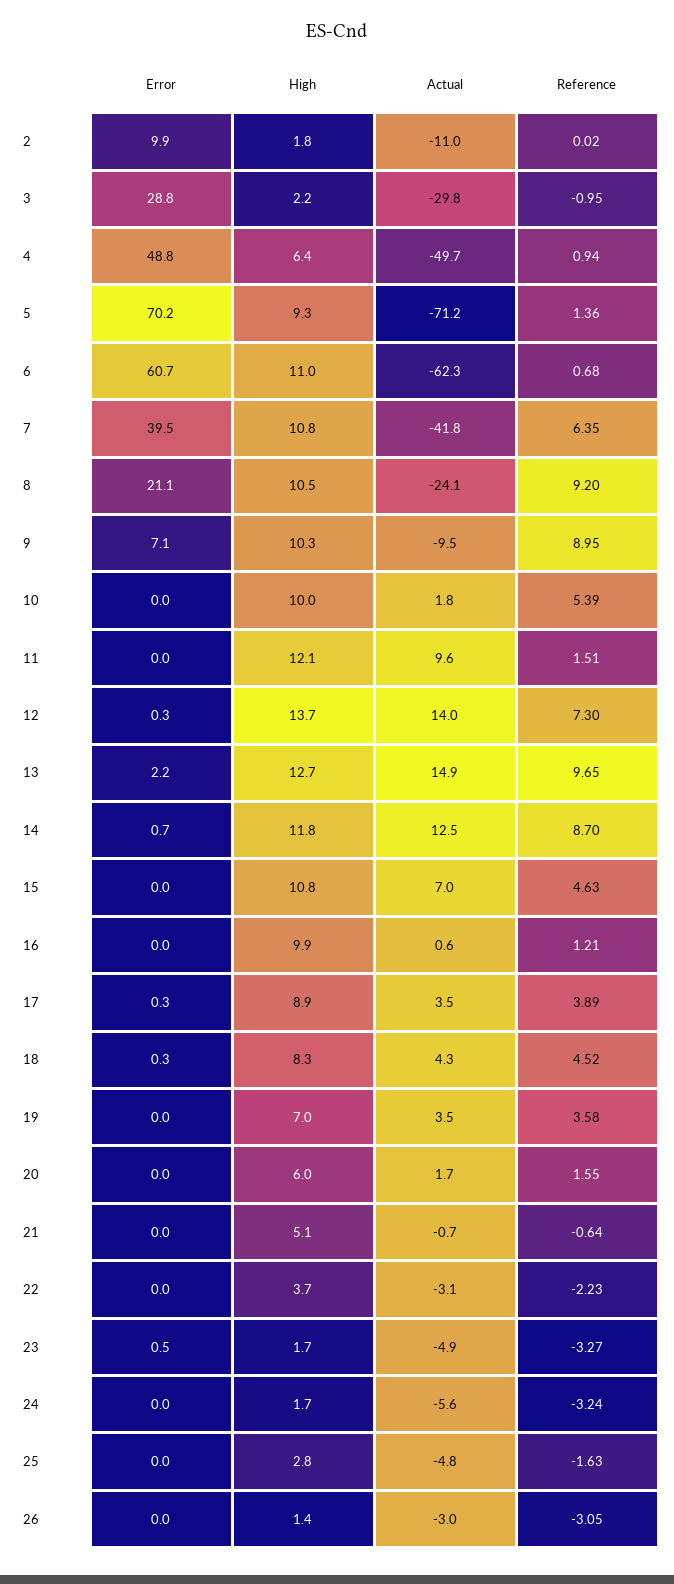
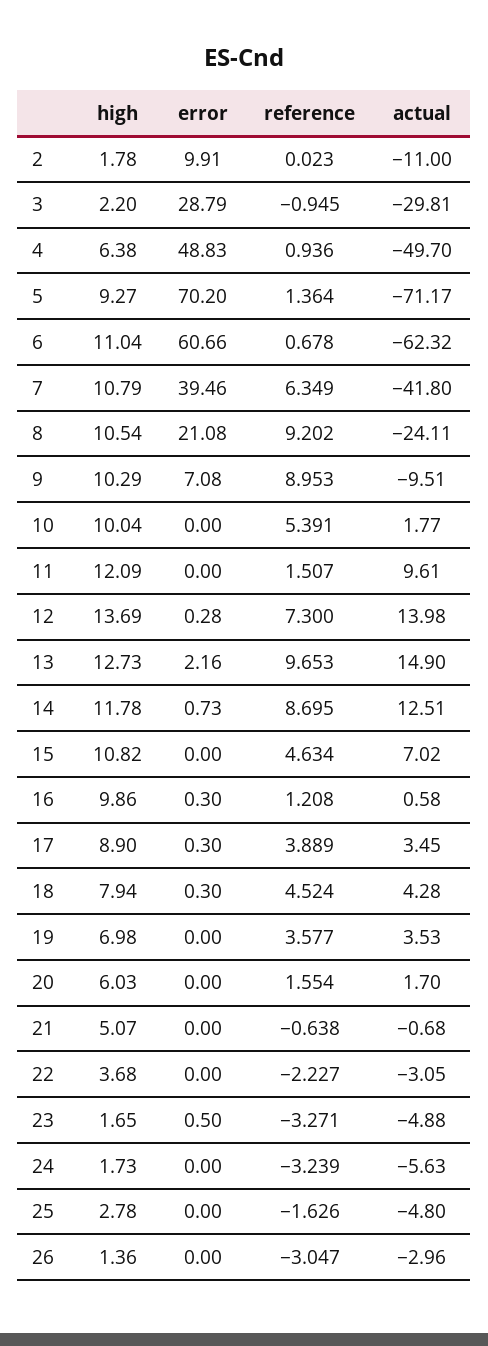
  {
    "Error": {
      "2": 9.91,
      "3": 28.79,
      "4": 48.83,
      "5": 70.2,
      "6": 60.66,
      "7": 39.46,
      "8": 21.08,
      "9": 7.08,
      "10": 0,
      "11": 0,
      "12": 0.28,
      "13": 2.16,
      "14": 0.73,
      "15": 0,
-     "16": 0,
+     "16": 0.3,
      "17": 0.3,
      "18": 0.3,
      "19": 0,
      "20": 0,
      "21": 0,
      "22": 0,
      "23": 0.5,
      "24": 0,
      "25": 0,
      "26": 0
    },
    "High": {
      "2": 1.78,
      "3": 2.2,
      "4": 6.38,
      "5": 9.27,
      "6": 11.04,
      "7": 10.79,
      "8": 10.54,
      "9": 10.29,
      "10": 10.04,
      "11": 12.09,
      "12": 13.69,
      "13": 12.73,
      "14": 11.78,
      "15": 10.82,
      "16": 9.86,
      "17": 8.9,
-     "18": 8.3,
+     "18": 7.94,
      "19": 6.98,
      "20": 6.03,
      "21": 5.07,
      "22": 3.68,
      "23": 1.65,
      "24": 1.73,
      "25": 2.78,
      "26": 1.36
    },
    "Actual": {
      "2": -11,
      "3": -29.81,
      "4": -49.7,
      "5": -71.17,
      "6": -62.32,
      "7": -41.8,
      "8": -24.11,
      "9": -9.51,
      "10": 1.77,
      "11": 9.61,
      "12": 13.98,
      "13": 14.9,
      "14": 12.51,
      "15": 7.02,
      "16": 0.58,
      "17": 3.45,
      "18": 4.28,
      "19": 3.53,
      "20": 1.7,
      "21": -0.68,
      "22": -3.05,
      "23": -4.88,
      "24": -5.63,
      "25": -4.8,
      "26": -2.96
    },
    "Reference": {
      "2": 0.023,
      "3": -0.945,
      "4": 0.936,
      "5": 1.364,
      "6": 0.678,
      "7": 6.349,
      "8": 9.202,
      "9": 8.953,
      "10": 5.391,
      "11": 1.507,
      "12": 7.3,
      "13": 9.653,
      "14": 8.695,
      "15": 4.634,
      "16": 1.208,
      "17": 3.889,
      "18": 4.524,
      "19": 3.577,
      "20": 1.554,
      "21": -0.638,
      "22": -2.227,
      "23": -3.271,
      "24": -3.239,
      "25": -1.626,
      "26": -3.047
    }
  }

